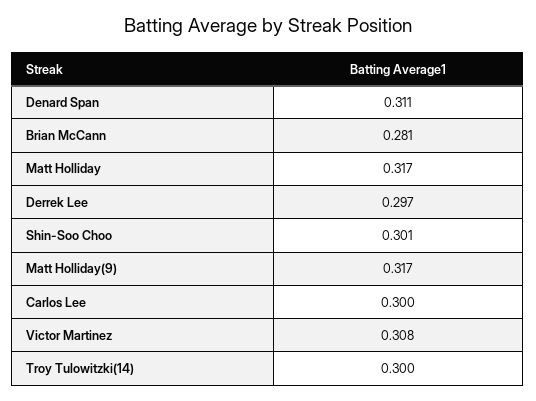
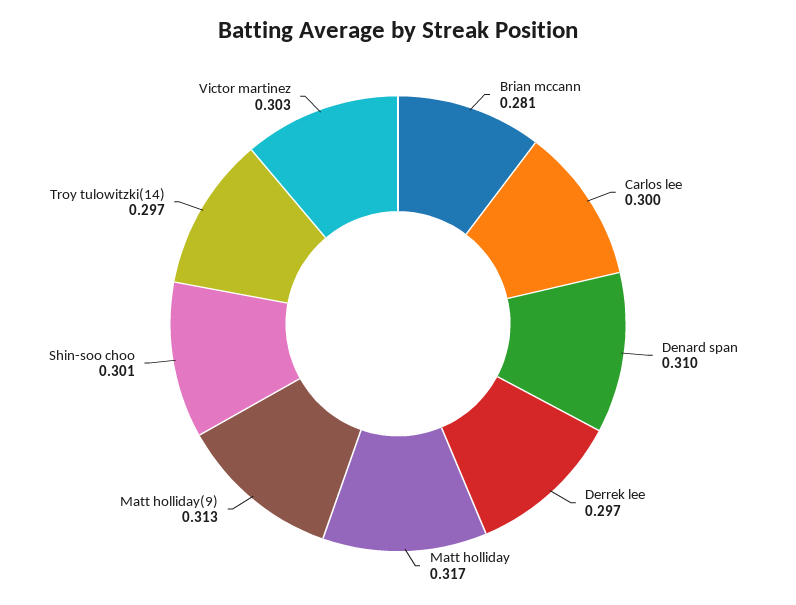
  {
-   "Denard Span": 0.311,
+   "Denard Span": 0.31,
    "Brian McCann": 0.281,
    "Matt Holliday": 0.317,
    "Derrek Lee": 0.297,
    "Shin-Soo Choo": 0.301,
-   "Matt Holliday(9)": 0.317,
+   "Matt Holliday(9)": 0.313,
    "Carlos Lee": 0.3,
-   "Victor Martinez": 0.308,
+   "Victor Martinez": 0.303,
-   "Troy Tulowitzki(14)": 0.3
+   "Troy Tulowitzki(14)": 0.297
  }

